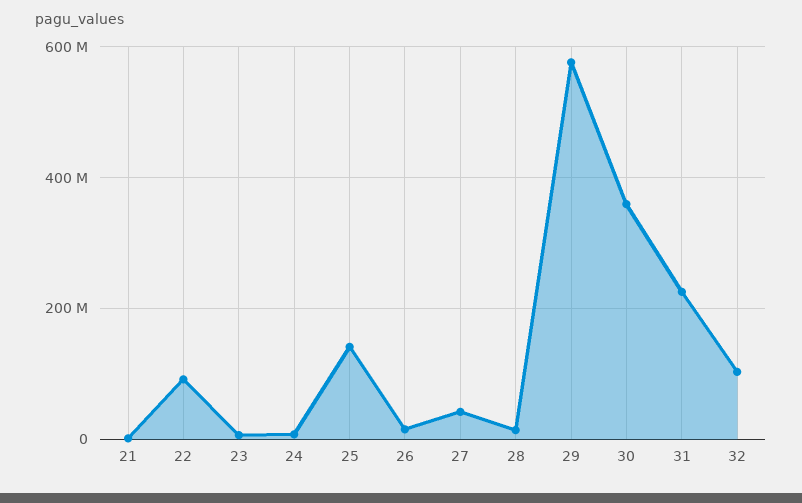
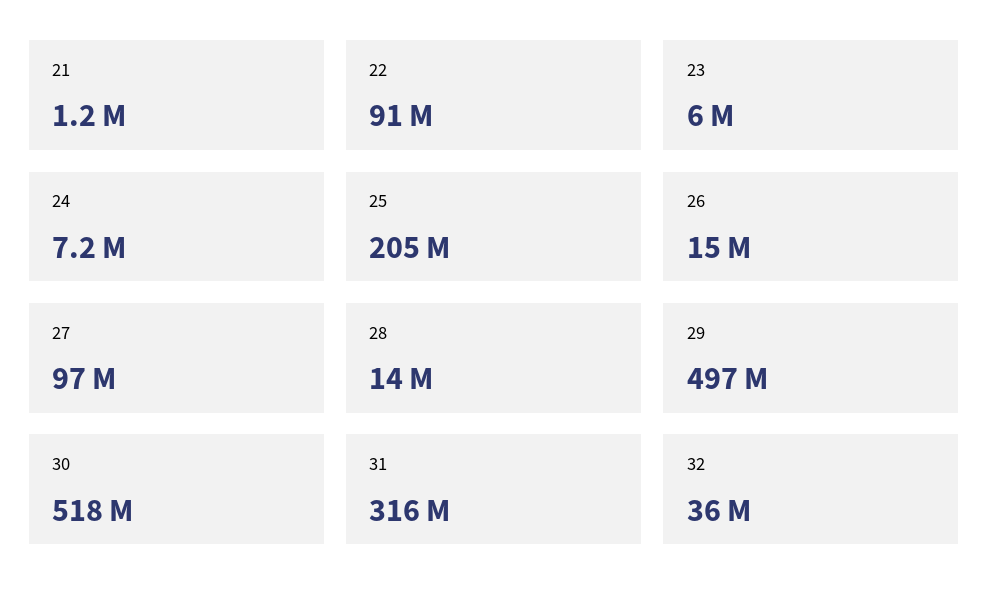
  {
    "21": 1200000,
    "22": 91000000,
    "23": 6000000,
    "24": 7200000,
-   "25": 140000000,
+   "25": 205000000,
    "26": 15000000,
-   "27": 40000000,
+   "27": 97000000,
    "28": 14000000,
-   "29": 580000000,
+   "29": 497000000,
-   "30": 360000000,
+   "30": 518000000,
-   "31": 220000000,
+   "31": 316000000,
-   "32": 100000000
+   "32": 36000000
  }

